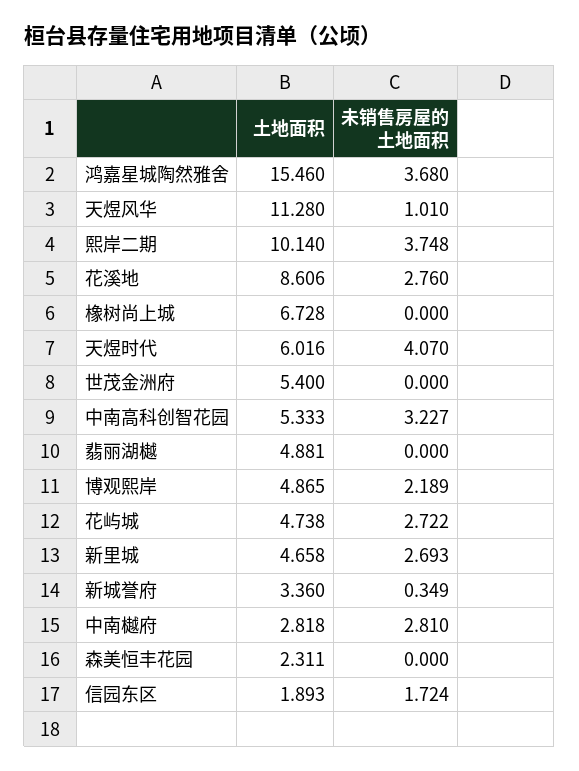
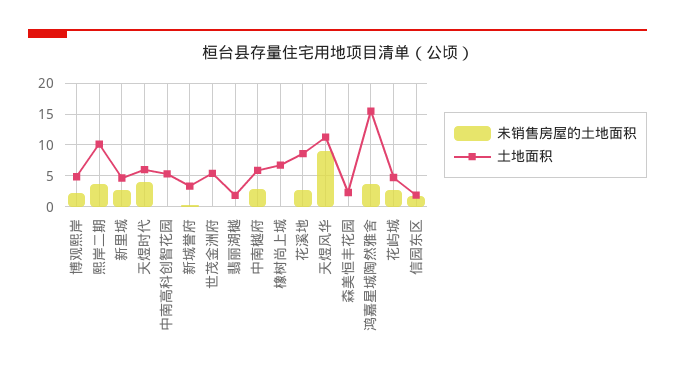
  {
    "土地面积": {
      "鸿嘉星城陶然雅舍": 15.46,
      "天煜风华": 11.28,
      "熙岸二期": 10.14,
      "花溪地": 8.606,
      "橡树尚上城": 6.728,
      "天煜时代": 6.016,
      "世茂金洲府": 5.4,
      "中南高科创智花园": 5.333,
-     "翡丽湖樾": 4.881,
+     "翡丽湖樾": 2,
      "博观熙岸": 4.865,
      "花屿城": 4.738,
      "新里城": 4.658,
      "新城誉府": 3.36,
-     "中南樾府": 2.818,
+     "中南樾府": 6,
      "森美恒丰花园": 2.311,
      "信园东区": 1.893
    },
    "未销售房屋的土地面积": {
      "鸿嘉星城陶然雅舍": 3.68,
-     "天煜风华": 1.01,
+     "天煜风华": 9,
      "熙岸二期": 3.748,
      "花溪地": 2.76,
      "橡树尚上城": 0,
      "天煜时代": 4.07,
      "世茂金洲府": 0,
-     "中南高科创智花园": 3.227,
+     "中南高科创智花园": 0,
      "翡丽湖樾": 0,
      "博观熙岸": 2.189,
      "花屿城": 2.722,
      "新里城": 2.693,
      "新城誉府": 0.349,
      "中南樾府": 2.81,
      "森美恒丰花园": 0,
      "信园东区": 1.724
    }
  }

